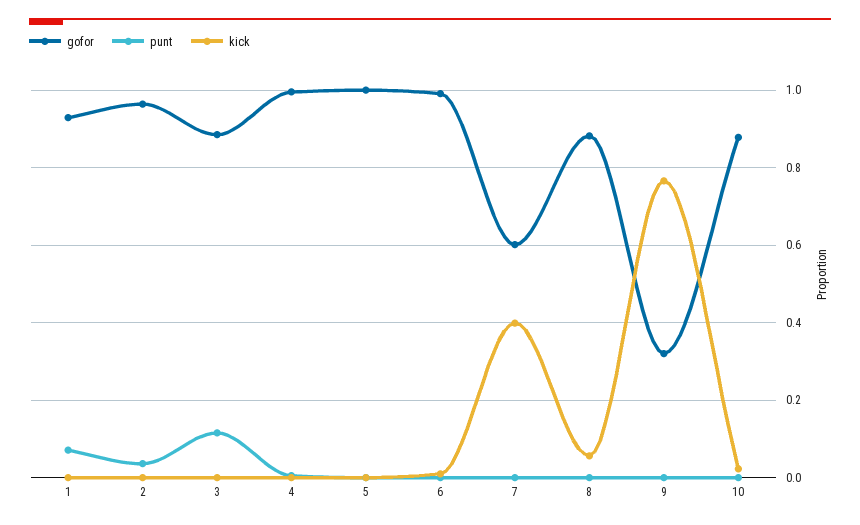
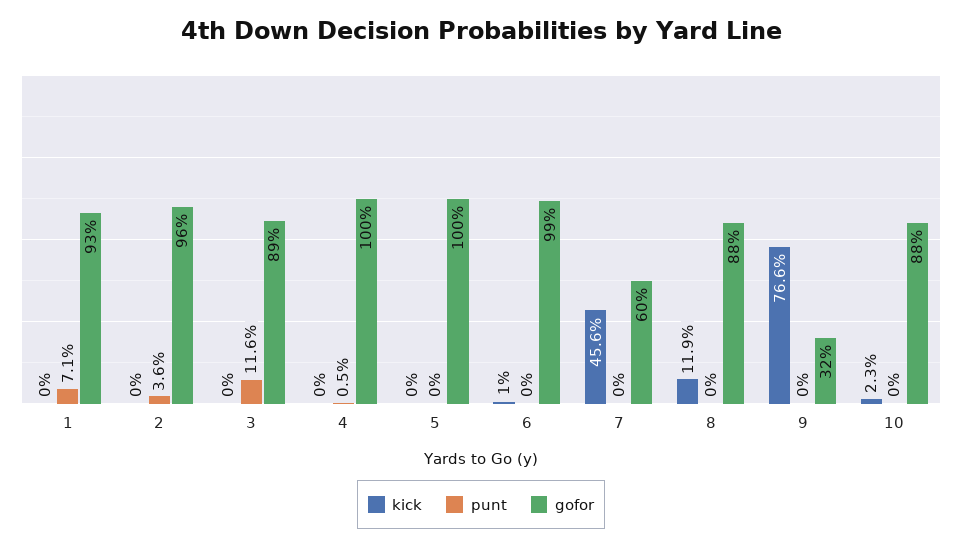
  {
    "gofor": {
      "1": 0.93,
      "2": 0.96,
      "3": 0.89,
      "4": 1,
      "5": 1,
      "6": 0.99,
      "7": 0.6,
      "8": 0.88,
      "9": 0.32,
      "10": 0.88
    },
    "punt": {
      "1": 0.071,
      "2": 0.036,
      "3": 0.116,
      "4": 0.005,
      "5": 0,
      "6": 0,
      "7": 0,
      "8": 0,
      "9": 0,
      "10": 0
    },
    "kick": {
      "1": 0,
      "2": 0,
      "3": 0,
      "4": 0,
      "5": 0,
      "6": 0.01,
-     "7": 0.4,
+     "7": 0.456,
-     "8": 0.06,
+     "8": 0.119,
      "9": 0.766,
      "10": 0.023
    }
  }

